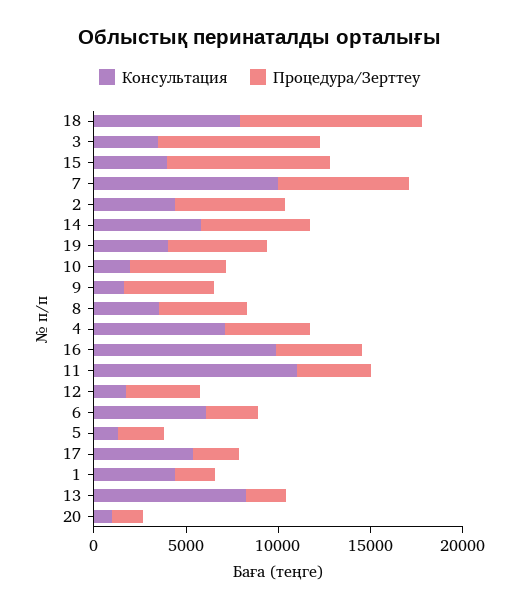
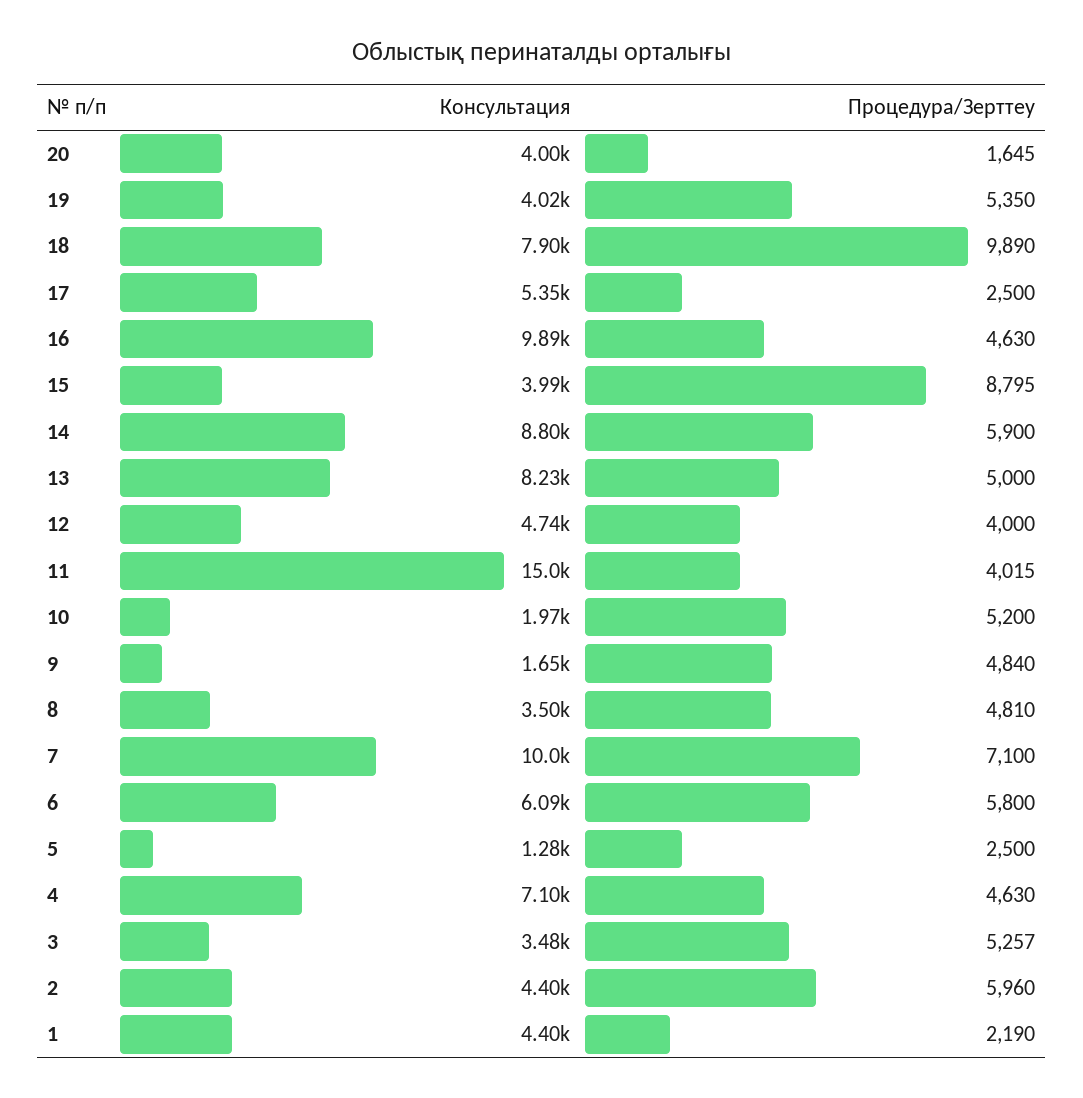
  {
    "Консультация": {
      "18": 7900,
      "3": 3480,
      "15": 3990,
      "7": 10000,
      "2": 4400,
-     "14": 6000,
+     "14": 8800,
      "19": 4020,
      "10": 1970,
      "9": 1650,
      "8": 3500,
      "4": 7100,
      "16": 9890,
-     "11": 11000,
+     "11": 15000,
-     "12": 2000,
+     "12": 4740,
      "6": 6090,
      "5": 1280,
      "17": 5350,
      "1": 4400,
      "13": 8230,
-     "20": 1000
+     "20": 4000
    },
    "Процедура/Зерттеу": {
      "18": 9890,
-     "3": 9000,
+     "3": 5257,
      "15": 8795,
      "7": 7100,
      "2": 5960,
      "14": 5900,
      "19": 5350,
      "10": 5200,
      "9": 4840,
      "8": 4810,
      "4": 4630,
      "16": 4630,
      "11": 4015,
      "12": 4000,
-     "6": 3000,
+     "6": 5800,
      "5": 2500,
      "17": 2500,
      "1": 2190,
-     "13": 2000,
+     "13": 5000,
      "20": 1645
    }
  }

